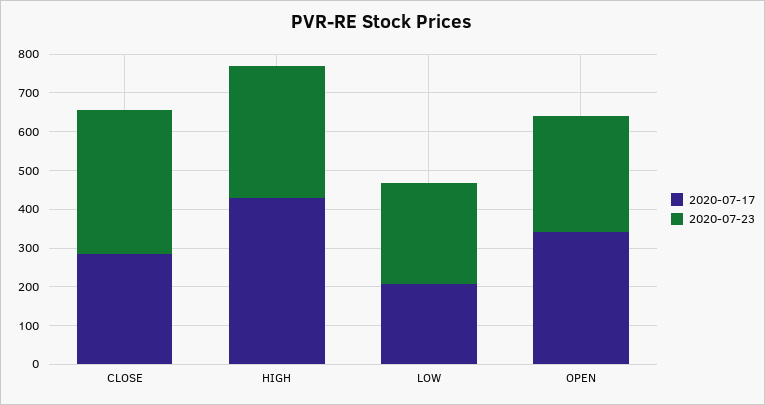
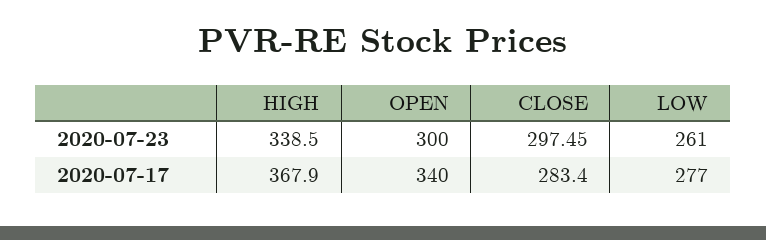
  {
    "2020-07-17": {
      "CLOSE": 283.4,
-     "HIGH": 425,
+     "HIGH": 367.9,
-     "LOW": 200,
+     "LOW": 277,
      "OPEN": 340
    },
    "2020-07-23": {
-     "CLOSE": 375,
+     "CLOSE": 297.45,
      "HIGH": 338.5,
      "LOW": 261,
      "OPEN": 300
    }
  }

